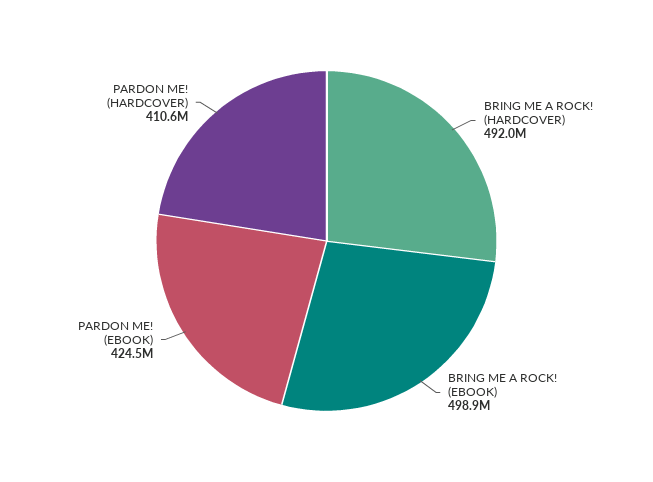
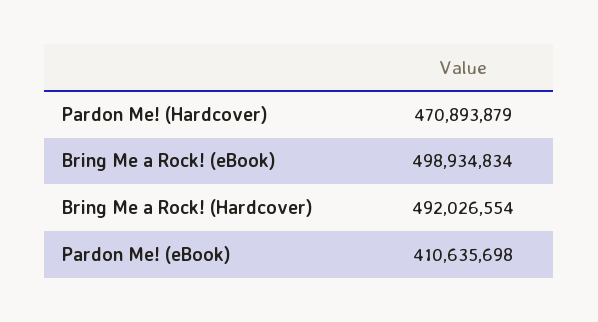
  {
    "BRING ME A ROCK! (HARDCOVER)": 492026554,
    "BRING ME A ROCK! (EBOOK)": 498934834,
-   "PARDON ME! (EBOOK)": 424500000,
+   "PARDON ME! (EBOOK)": 410635698,
-   "PARDON ME! (HARDCOVER)": 410600000
+   "PARDON ME! (HARDCOVER)": 470893879
  }

